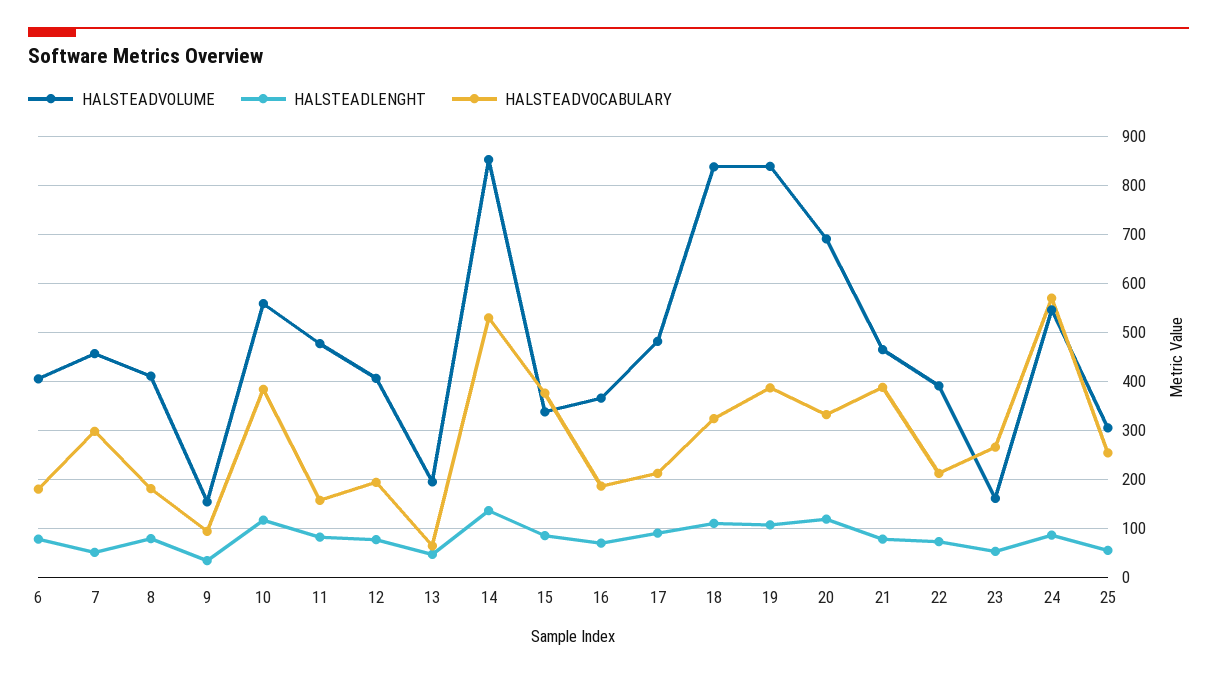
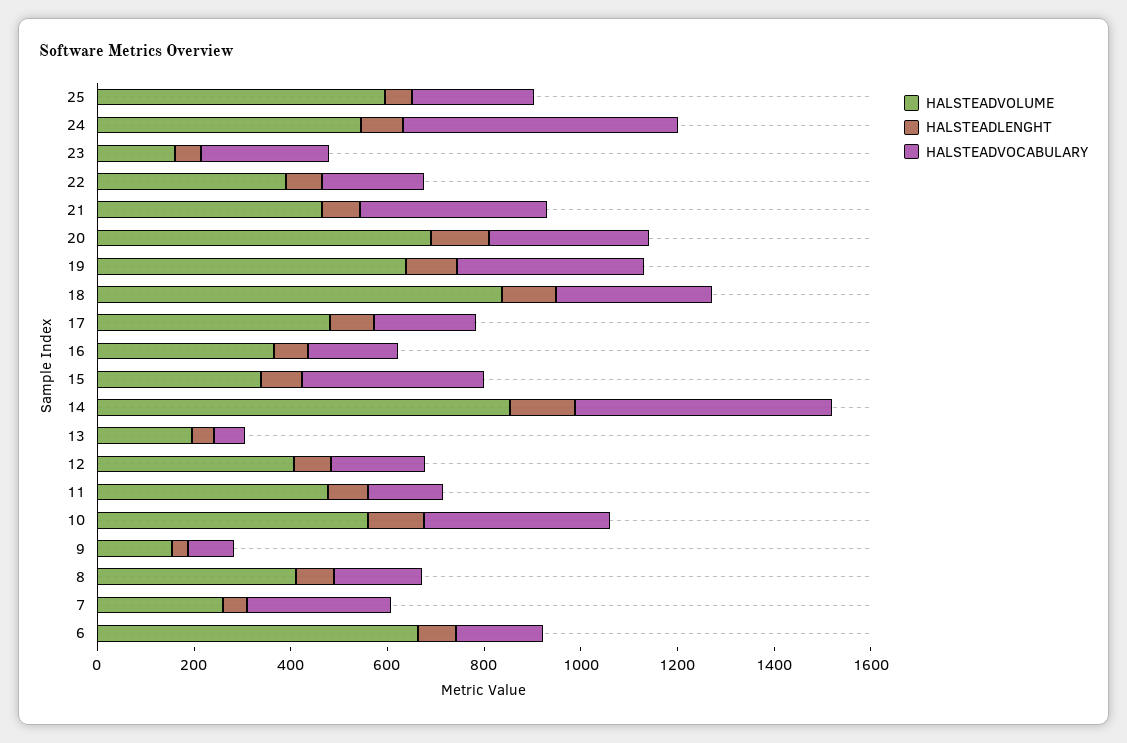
  {
    "HALSTEADVOLUME": {
-     "6": 400,
+     "6": 650,
-     "7": 460,
+     "7": 250,
      "8": 420,
      "9": 160,
      "10": 560,
      "11": 480,
      "12": 400,
      "13": 200,
      "14": 860,
      "15": 340,
      "16": 360,
      "17": 480,
      "18": 840,
-     "19": 840,
+     "19": 650,
      "20": 700,
      "21": 460,
      "22": 400,
      "23": 160,
      "24": 540,
-     "25": 300
+     "25": 600
    },
    "HALSTEADLENGHT": {
      "6": 80,
      "7": 60,
      "8": 80,
      "9": 40,
      "10": 120,
      "11": 80,
      "12": 80,
      "13": 40,
      "14": 140,
      "15": 80,
      "16": 80,
      "17": 100,
      "18": 120,
      "19": 100,
      "20": 120,
      "21": 80,
      "22": 80,
      "23": 60,
      "24": 80,
      "25": 60
    },
    "HALSTEADVOCABULARY": {
      "6": 180,
      "7": 300,
      "8": 180,
      "9": 100,
      "10": 380,
      "11": 160,
      "12": 200,
      "13": 60,
      "14": 540,
      "15": 380,
      "16": 180,
      "17": 220,
      "18": 320,
      "19": 380,
      "20": 340,
      "21": 380,
      "22": 220,
      "23": 260,
      "24": 580,
      "25": 260
    }
  }

